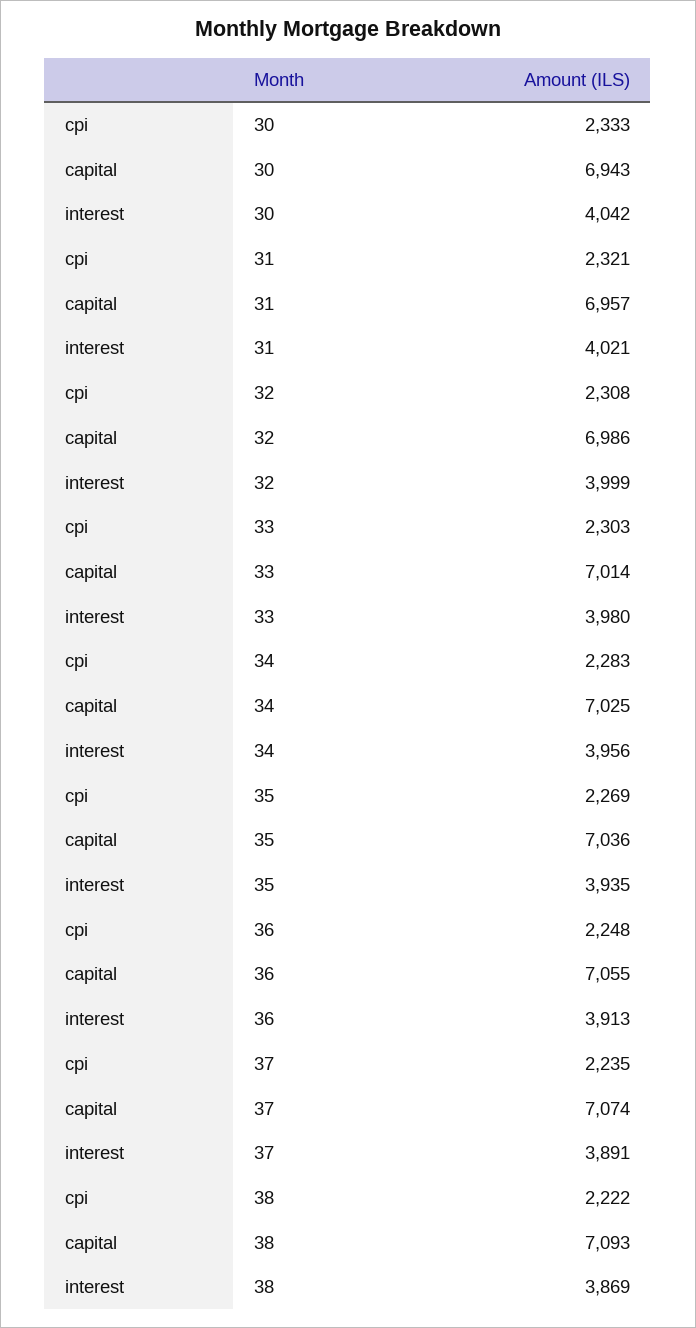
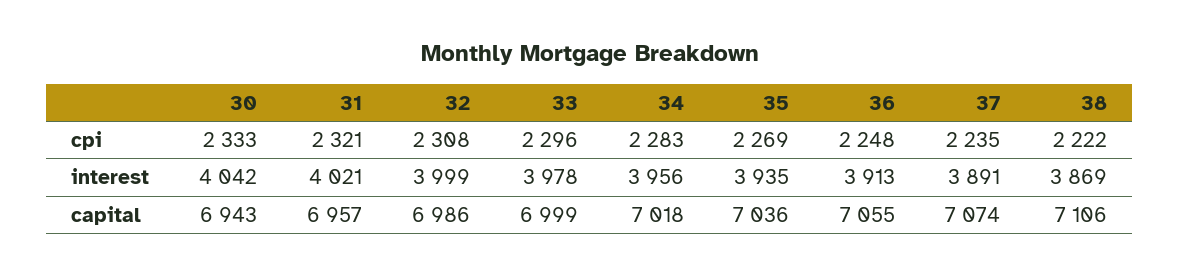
  {
    "cpi": {
      "30": 2333,
      "31": 2321,
      "32": 2308,
-     "33": 2303,
+     "33": 2296,
      "34": 2283,
      "35": 2269,
      "36": 2248,
      "37": 2235,
      "38": 2222
    },
    "capital": {
      "30": 6943,
      "31": 6957,
      "32": 6986,
-     "33": 7014,
+     "33": 6999,
-     "34": 7025,
+     "34": 7018,
      "35": 7036,
      "36": 7055,
      "37": 7074,
-     "38": 7093
+     "38": 7106
    },
    "interest": {
      "30": 4042,
      "31": 4021,
      "32": 3999,
-     "33": 3980,
+     "33": 3978,
      "34": 3956,
      "35": 3935,
      "36": 3913,
      "37": 3891,
      "38": 3869
    }
  }

